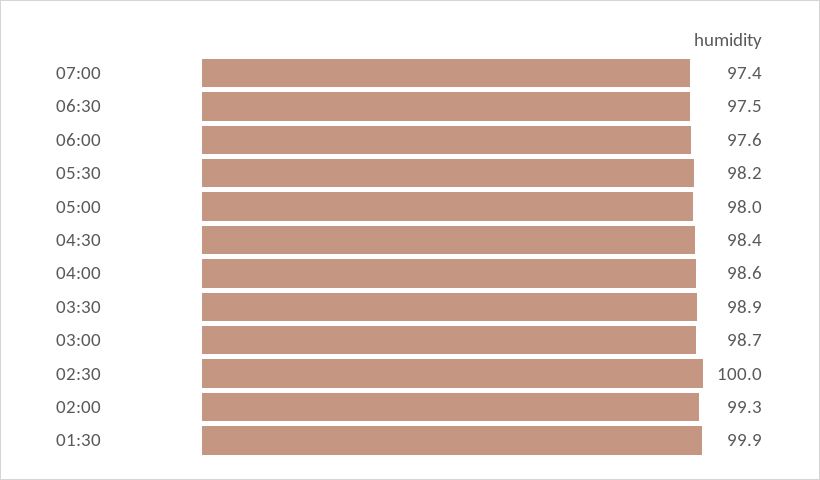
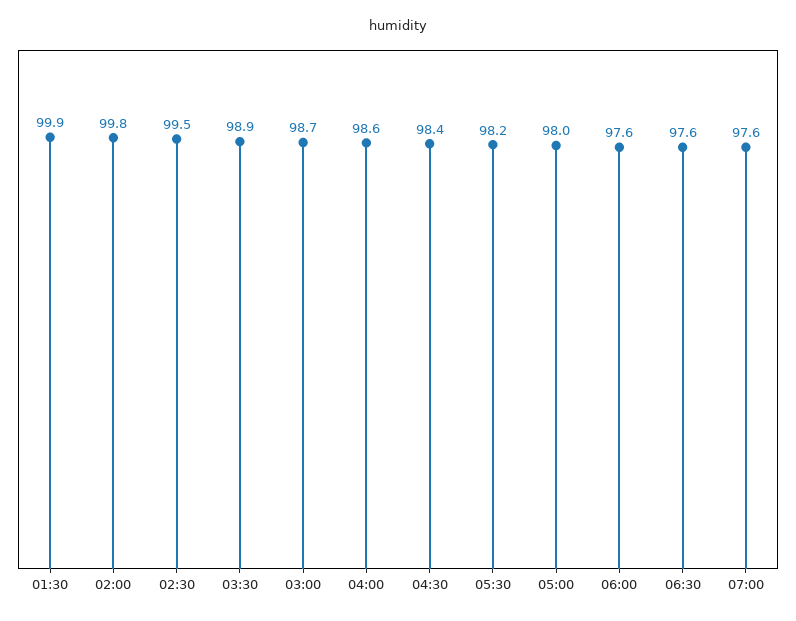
  {
-   "07:00": 97.4,
+   "07:00": 97.6,
-   "06:30": 97.5,
+   "06:30": 97.6,
    "06:00": 97.6,
    "05:30": 98.2,
    "05:00": 98,
    "04:30": 98.4,
    "04:00": 98.6,
    "03:30": 98.9,
    "03:00": 98.7,
-   "02:30": 100,
+   "02:30": 99.5,
-   "02:00": 99.3,
+   "02:00": 99.8,
    "01:30": 99.9
  }

